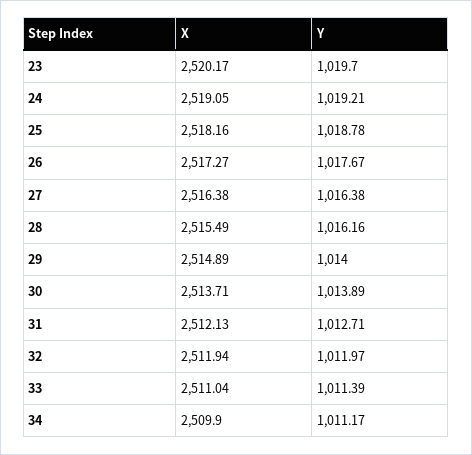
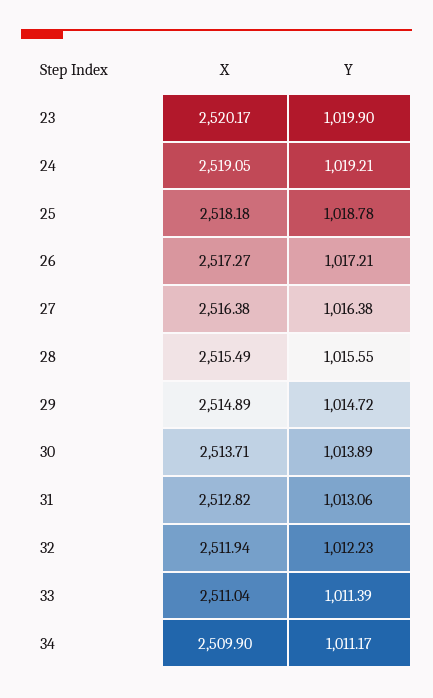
  {
    "X": {
      "23": 2520.17,
      "24": 2519.05,
-     "25": 2518.16,
+     "25": 2518.18,
      "26": 2517.27,
      "27": 2516.38,
      "28": 2515.49,
      "29": 2514.89,
      "30": 2513.71,
-     "31": 2512.13,
+     "31": 2512.82,
      "32": 2511.94,
      "33": 2511.04,
      "34": 2509.9
    },
    "Y": {
-     "23": 1019.7,
+     "23": 1019.9,
      "24": 1019.21,
      "25": 1018.78,
-     "26": 1017.67,
+     "26": 1017.21,
      "27": 1016.38,
-     "28": 1016.16,
+     "28": 1015.55,
-     "29": 1014,
+     "29": 1014.72,
      "30": 1013.89,
-     "31": 1012.71,
+     "31": 1013.06,
-     "32": 1011.97,
+     "32": 1012.23,
      "33": 1011.39,
      "34": 1011.17
    }
  }

